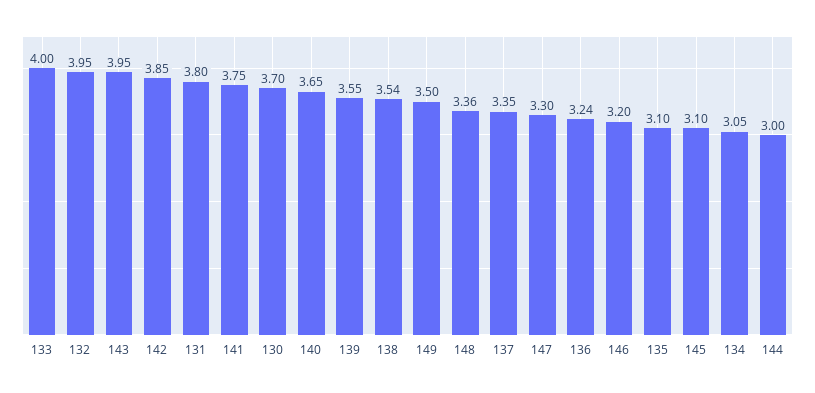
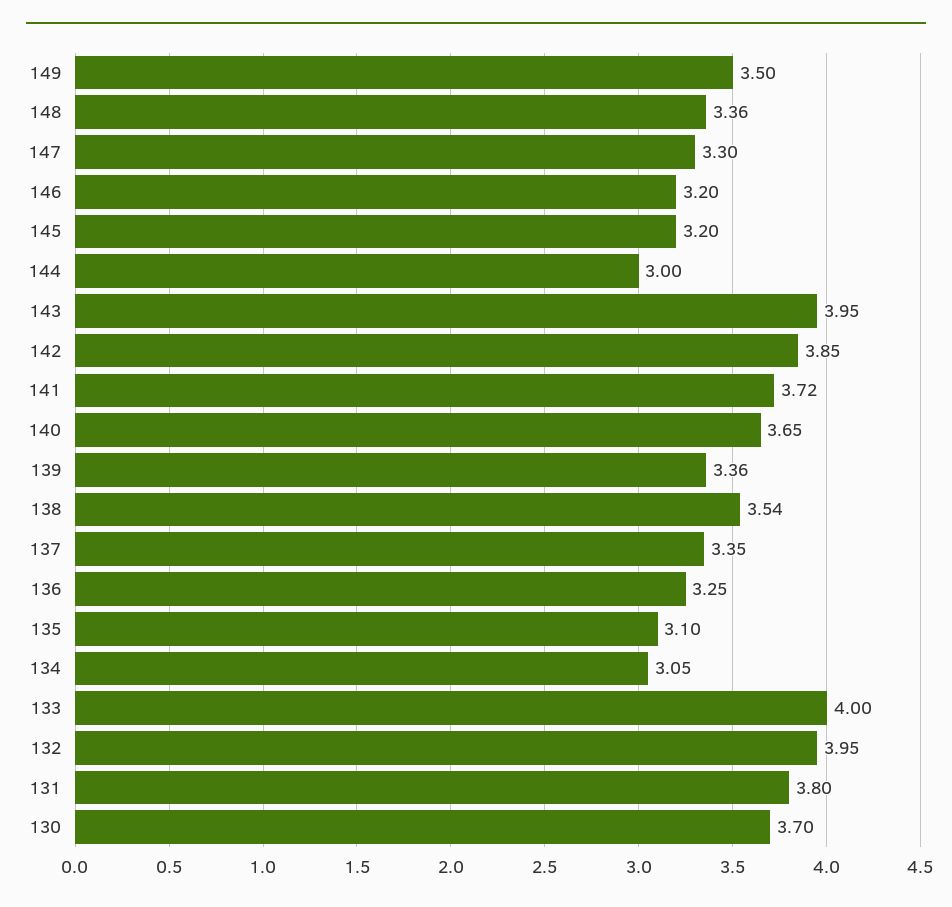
  {
    "133": 4,
    "132": 3.95,
    "143": 3.95,
    "142": 3.85,
    "131": 3.8,
-   "141": 3.75,
+   "141": 3.72,
    "130": 3.7,
    "140": 3.65,
-   "139": 3.55,
+   "139": 3.36,
    "138": 3.54,
    "149": 3.5,
    "148": 3.36,
    "137": 3.35,
    "147": 3.3,
-   "136": 3.24,
+   "136": 3.25,
    "146": 3.2,
    "135": 3.1,
-   "145": 3.1,
+   "145": 3.2,
    "134": 3.05,
    "144": 3
  }

